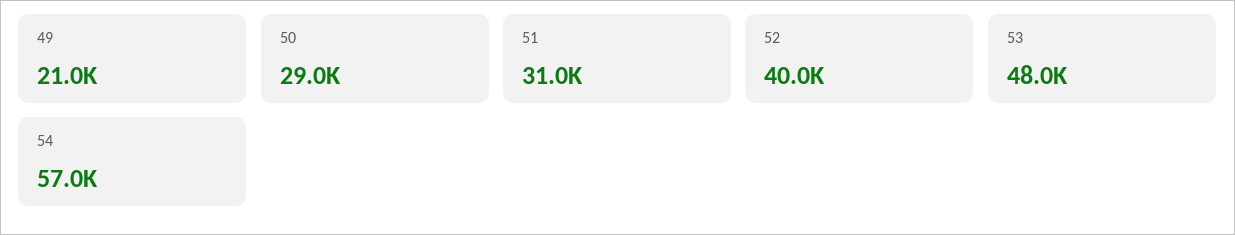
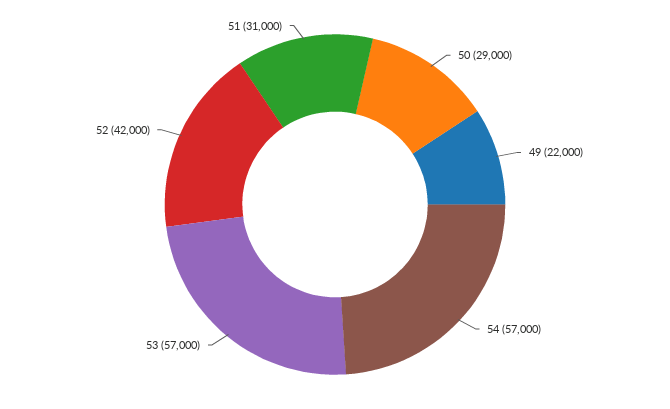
  {
-   "49": 21000,
+   "49": 22000,
    "50": 29000,
    "51": 31000,
-   "52": 40000,
+   "52": 42000,
-   "53": 48000,
+   "53": 57000,
    "54": 57000
  }

